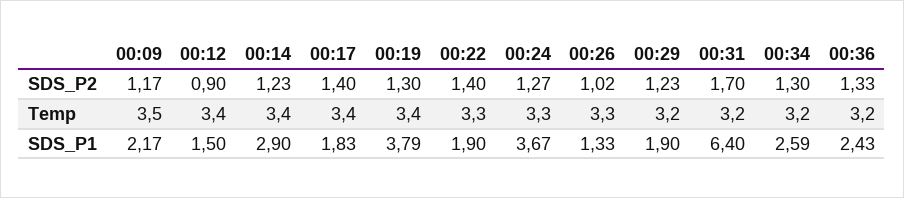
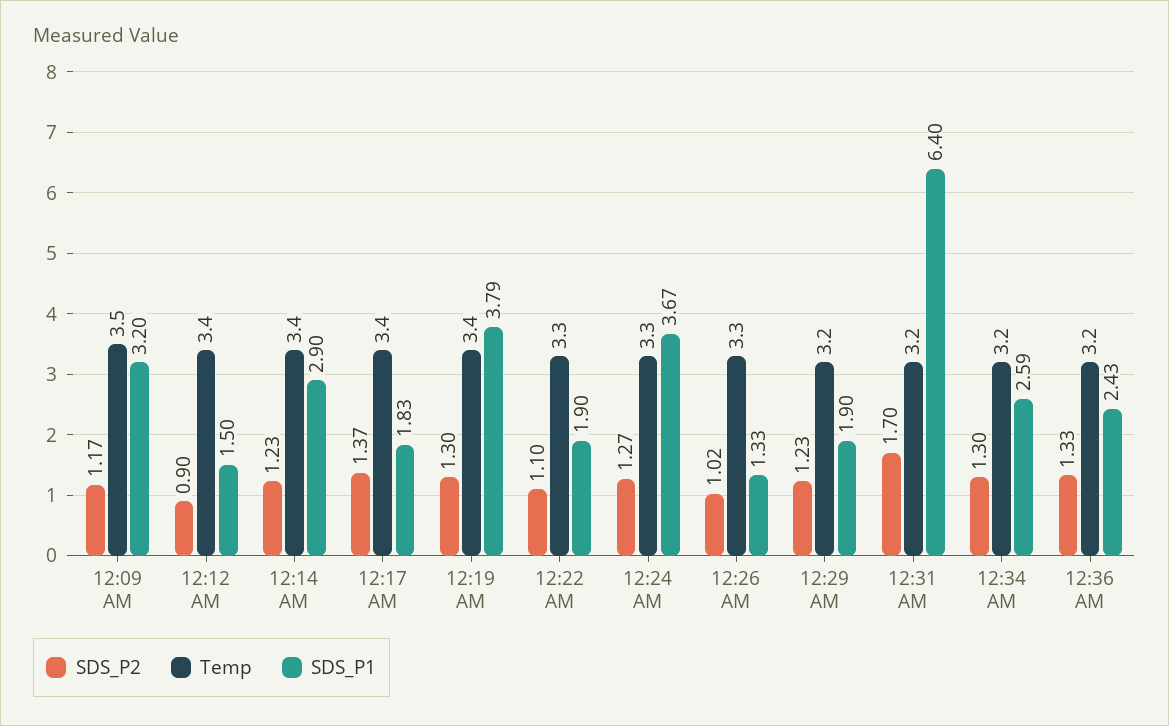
  {
    "SDS_P2": {
      "00:09": 1.17,
      "00:12": 0.9,
      "00:14": 1.23,
-     "00:17": 1.4,
+     "00:17": 1.37,
      "00:19": 1.3,
-     "00:22": 1.4,
+     "00:22": 1.1,
      "00:24": 1.27,
      "00:26": 1.02,
      "00:29": 1.23,
      "00:31": 1.7,
      "00:34": 1.3,
      "00:36": 1.33
    },
    "Temp": {
      "00:09": 3.5,
      "00:12": 3.4,
      "00:14": 3.4,
      "00:17": 3.4,
      "00:19": 3.4,
      "00:22": 3.3,
      "00:24": 3.3,
      "00:26": 3.3,
      "00:29": 3.2,
      "00:31": 3.2,
      "00:34": 3.2,
      "00:36": 3.2
    },
    "SDS_P1": {
-     "00:09": 2.17,
+     "00:09": 3.2,
      "00:12": 1.5,
      "00:14": 2.9,
      "00:17": 1.83,
      "00:19": 3.79,
      "00:22": 1.9,
      "00:24": 3.67,
      "00:26": 1.33,
      "00:29": 1.9,
      "00:31": 6.4,
      "00:34": 2.59,
      "00:36": 2.43
    }
  }

